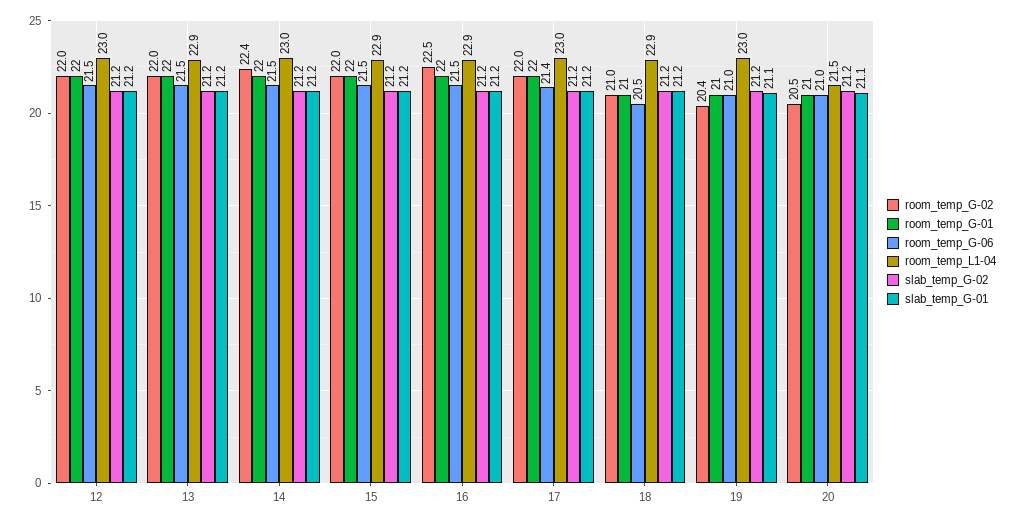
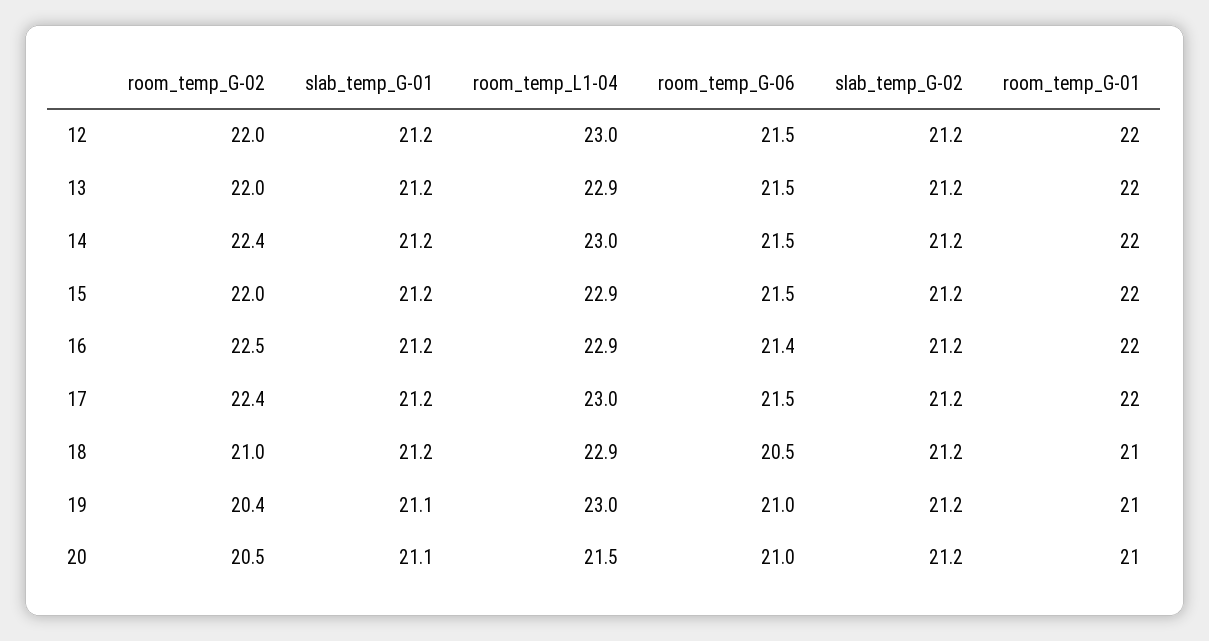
  {
    "room_temp_G-02": {
      "12": 22,
      "13": 22,
      "14": 22.4,
      "15": 22,
      "16": 22.5,
-     "17": 22,
+     "17": 22.4,
      "18": 21,
      "19": 20.4,
      "20": 20.5
    },
    "room_temp_G-01": {
      "12": 22,
      "13": 22,
      "14": 22,
      "15": 22,
      "16": 22,
      "17": 22,
      "18": 21,
      "19": 21,
      "20": 21
    },
    "room_temp_G-06": {
      "12": 21.5,
      "13": 21.5,
      "14": 21.5,
      "15": 21.5,
-     "16": 21.5,
+     "16": 21.4,
-     "17": 21.4,
+     "17": 21.5,
      "18": 20.5,
      "19": 21,
      "20": 21
    },
    "room_temp_L1-04": {
      "12": 23,
      "13": 22.9,
      "14": 23,
      "15": 22.9,
      "16": 22.9,
      "17": 23,
      "18": 22.9,
      "19": 23,
      "20": 21.5
    },
    "slab_temp_G-02": {
      "12": 21.2,
      "13": 21.2,
      "14": 21.2,
      "15": 21.2,
      "16": 21.2,
      "17": 21.2,
      "18": 21.2,
      "19": 21.2,
      "20": 21.2
    },
    "slab_temp_G-01": {
      "12": 21.2,
      "13": 21.2,
      "14": 21.2,
      "15": 21.2,
      "16": 21.2,
      "17": 21.2,
      "18": 21.2,
      "19": 21.1,
      "20": 21.1
    }
  }

